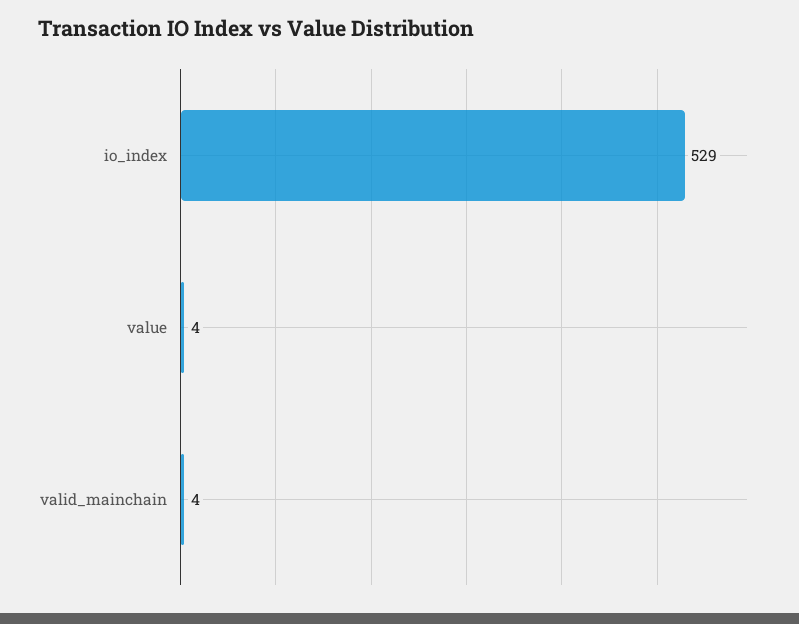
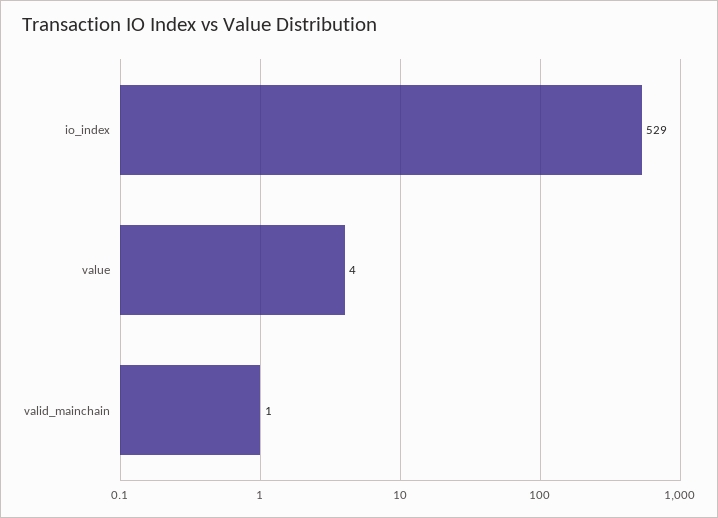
  {
    "io_index": 529,
    "value": 4,
-   "valid_mainchain": 4
+   "valid_mainchain": 1
  }

